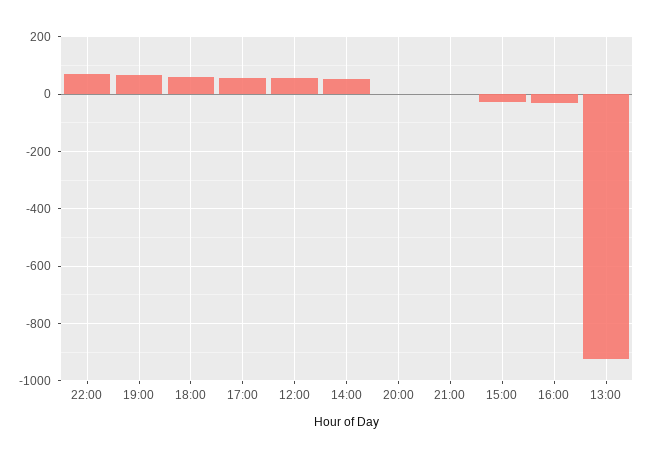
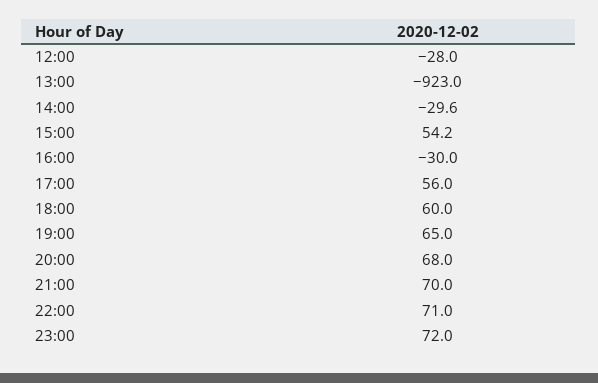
  {
    "22:00": 71,
    "19:00": 65,
    "18:00": 60,
    "17:00": 56,
-   "12:00": 50,
+   "12:00": -28,
-   "14:00": 50,
+   "14:00": -29.6,
-   "20:00": 0,
+   "20:00": 68,
-   "21:00": 0,
+   "21:00": 70,
-   "15:00": -25,
+   "15:00": 54.2,
    "16:00": -30,
-   "13:00": -923
+   "13:00": -923,
+   "23:00": 72
  }

